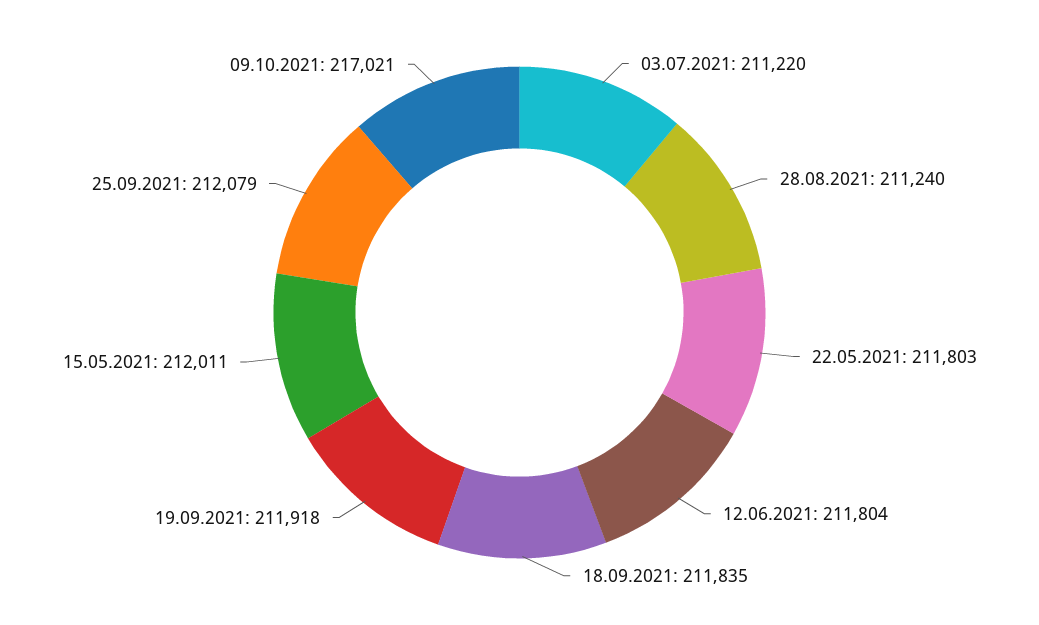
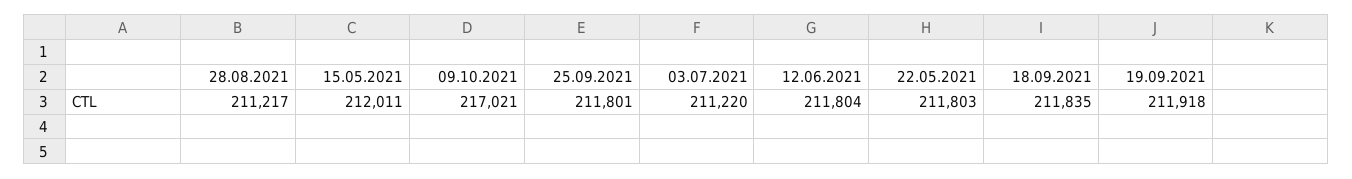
  {
    "03.07.2021": 211220,
-   "28.08.2021": 211240,
+   "28.08.2021": 211217,
    "22.05.2021": 211803,
    "12.06.2021": 211804,
    "18.09.2021": 211835,
    "19.09.2021": 211918,
    "15.05.2021": 212011,
-   "25.09.2021": 212079,
+   "25.09.2021": 211801,
    "09.10.2021": 217021
  }

